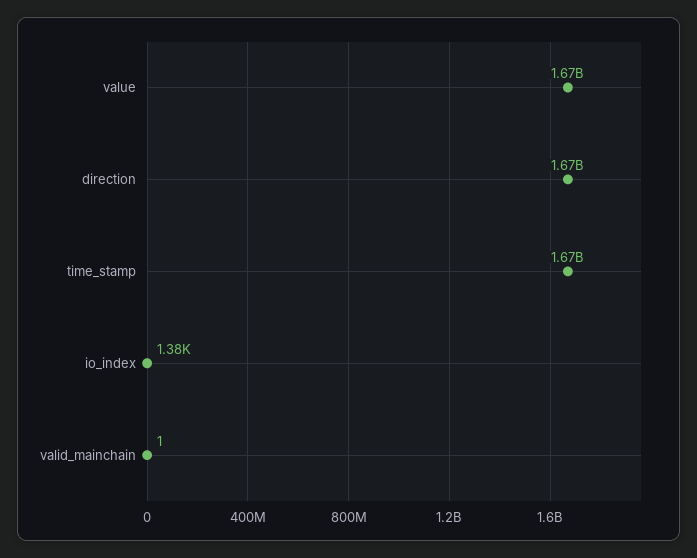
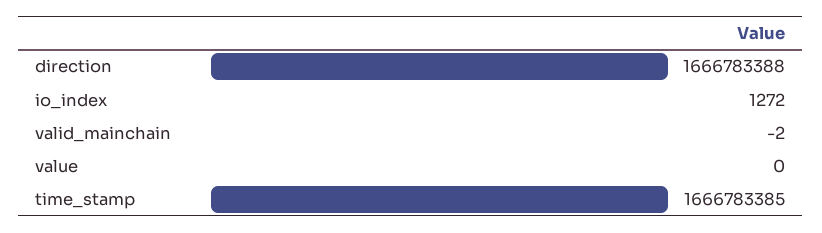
  {
-   "value": 1670000000,
+   "value": 0,
    "direction": 1666783388,
    "time_stamp": 1666783385,
-   "io_index": 1380,
+   "io_index": 1272,
-   "valid_mainchain": 1
+   "valid_mainchain": -2
  }

